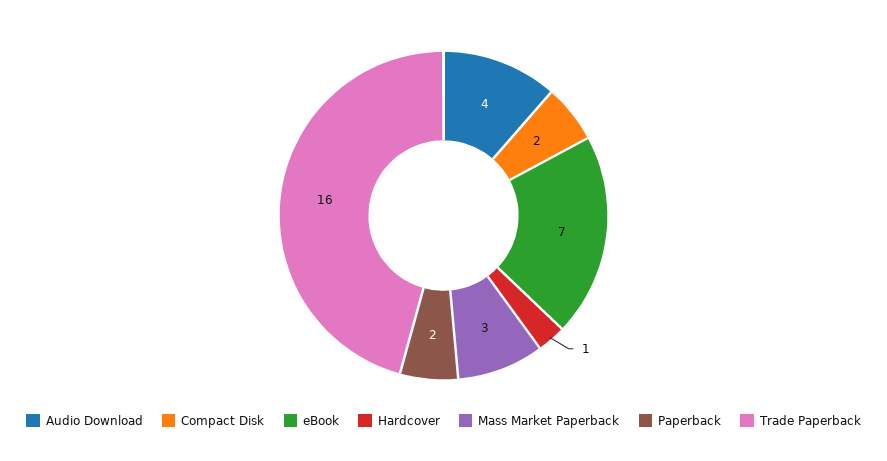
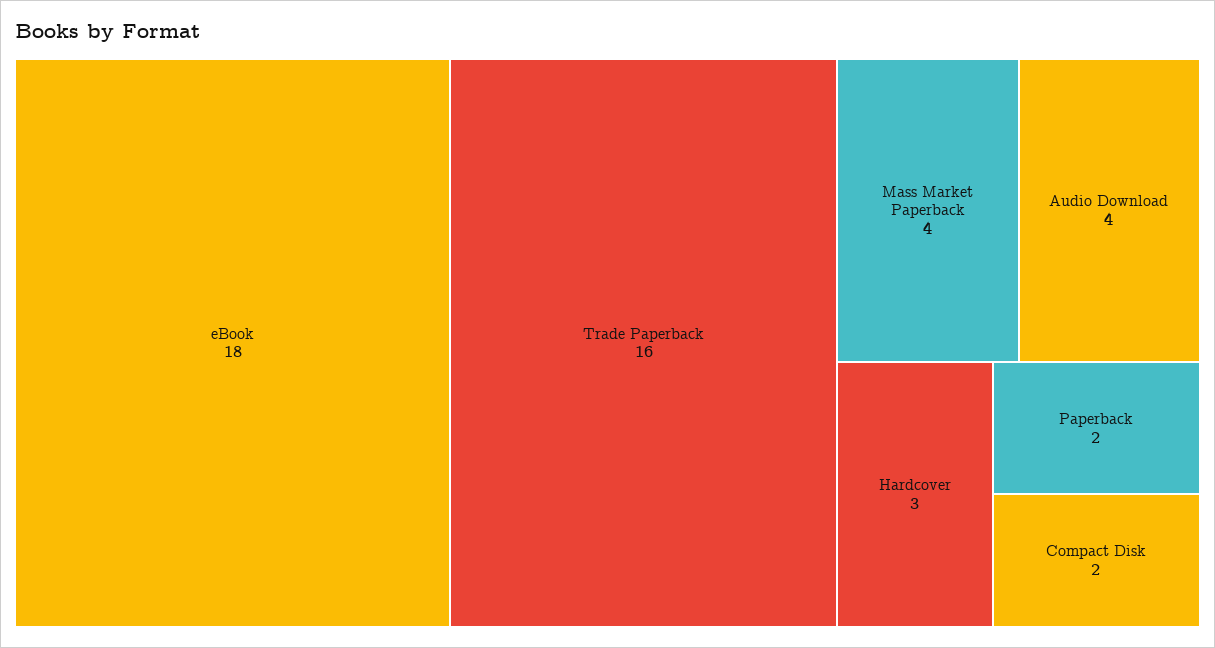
  {
    "Audio Download": 4,
    "Compact Disk": 2,
-   "eBook": 7,
+   "eBook": 18,
-   "Hardcover": 1,
+   "Hardcover": 3,
-   "Mass Market Paperback": 3,
+   "Mass Market Paperback": 4,
    "Paperback": 2,
    "Trade Paperback": 16
  }

